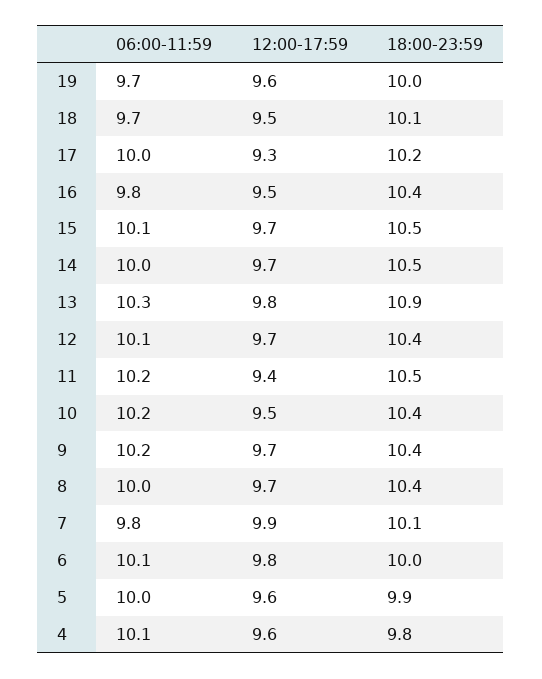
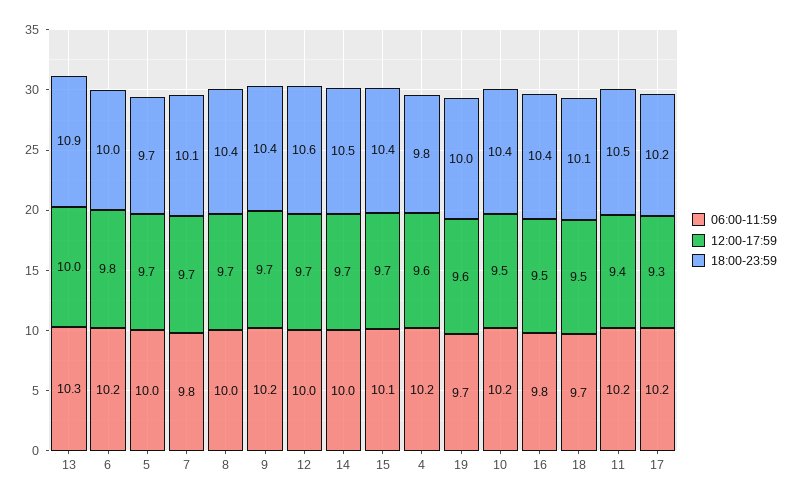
  {
    "06:00-11:59": {
      "19": 9.7,
      "18": 9.7,
-     "17": 10,
+     "17": 10.2,
      "16": 9.8,
      "15": 10.1,
      "14": 10,
      "13": 10.3,
-     "12": 10.1,
+     "12": 10,
      "11": 10.2,
      "10": 10.2,
      "9": 10.2,
      "8": 10,
      "7": 9.8,
-     "6": 10.1,
+     "6": 10.2,
      "5": 10,
-     "4": 10.1
+     "4": 10.2
    },
    "12:00-17:59": {
      "19": 9.6,
      "18": 9.5,
      "17": 9.3,
      "16": 9.5,
      "15": 9.7,
      "14": 9.7,
-     "13": 9.8,
+     "13": 10,
      "12": 9.7,
      "11": 9.4,
      "10": 9.5,
      "9": 9.7,
      "8": 9.7,
-     "7": 9.9,
+     "7": 9.7,
      "6": 9.8,
-     "5": 9.6,
+     "5": 9.7,
      "4": 9.6
    },
    "18:00-23:59": {
      "19": 10,
      "18": 10.1,
      "17": 10.2,
      "16": 10.4,
-     "15": 10.5,
+     "15": 10.4,
      "14": 10.5,
      "13": 10.9,
-     "12": 10.4,
+     "12": 10.6,
      "11": 10.5,
      "10": 10.4,
      "9": 10.4,
      "8": 10.4,
      "7": 10.1,
      "6": 10,
-     "5": 9.9,
+     "5": 9.7,
      "4": 9.8
    }
  }

